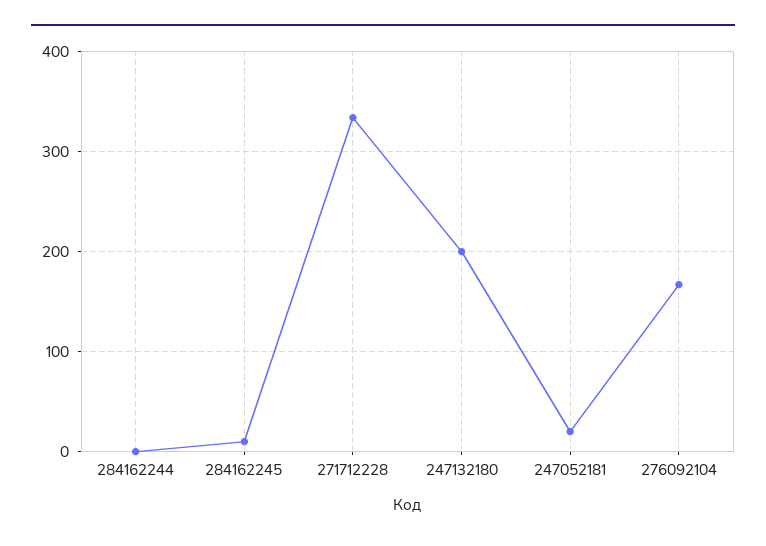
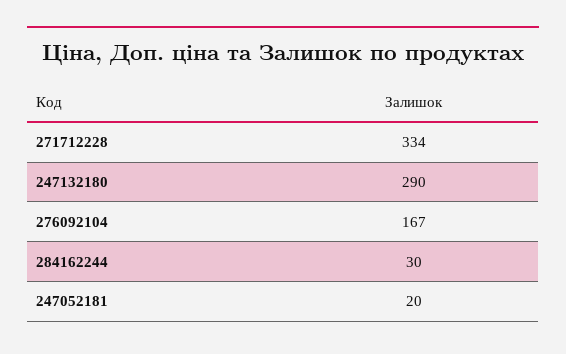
  {
-   "284162244": 0,
+   "284162244": 30,
-   "284162245": 10,
    "271712228": 334,
-   "247132180": 200,
+   "247132180": 290,
    "247052181": 20,
    "276092104": 167
  }

